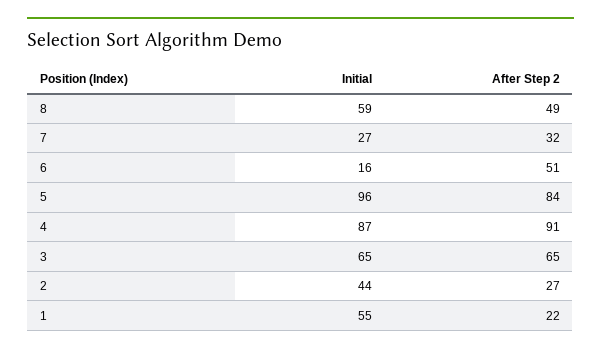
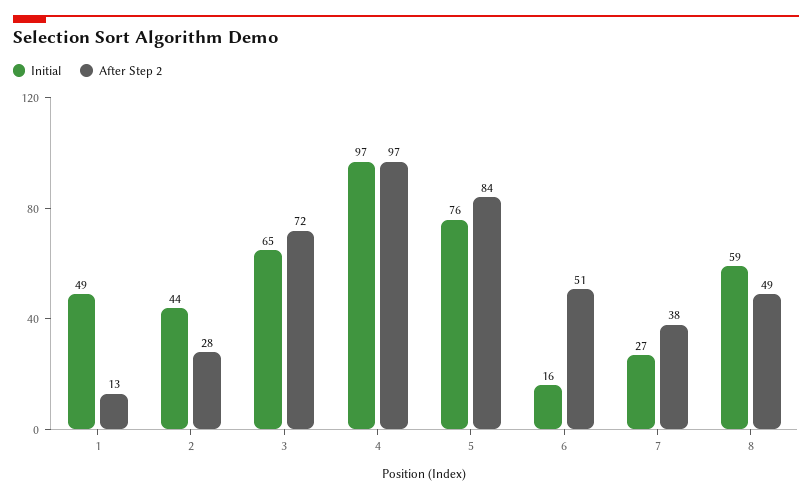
  {
    "Initial": {
      "8": 59,
      "7": 27,
      "6": 16,
-     "5": 96,
+     "5": 76,
-     "4": 87,
+     "4": 97,
      "3": 65,
      "2": 44,
-     "1": 55
+     "1": 49
    },
    "After Step 2": {
      "8": 49,
-     "7": 32,
+     "7": 38,
      "6": 51,
      "5": 84,
-     "4": 91,
+     "4": 97,
-     "3": 65,
+     "3": 72,
-     "2": 27,
+     "2": 28,
-     "1": 22
+     "1": 13
    }
  }

